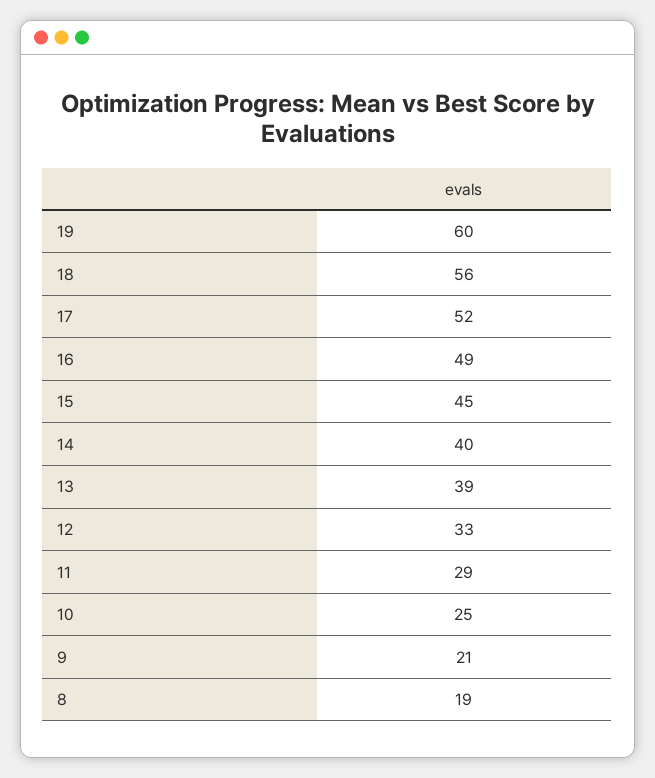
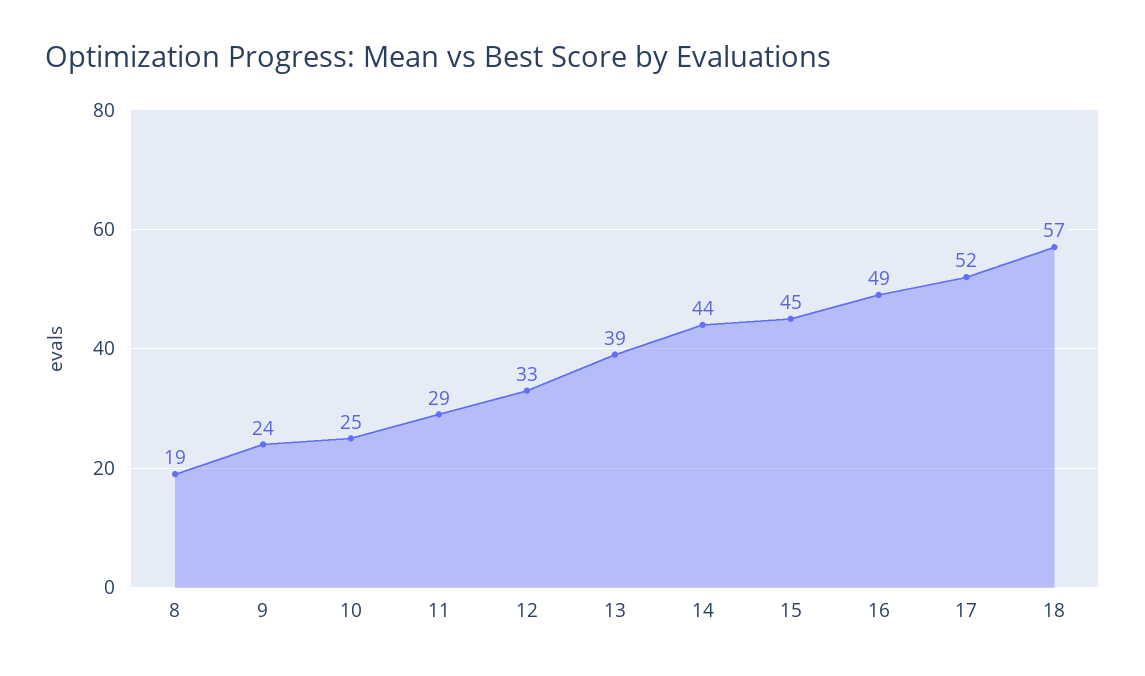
  {
-   "19": 60,
-   "18": 56,
+   "18": 57,
    "17": 52,
    "16": 49,
    "15": 45,
-   "14": 40,
+   "14": 44,
    "13": 39,
    "12": 33,
    "11": 29,
    "10": 25,
-   "9": 21,
+   "9": 24,
    "8": 19
  }

